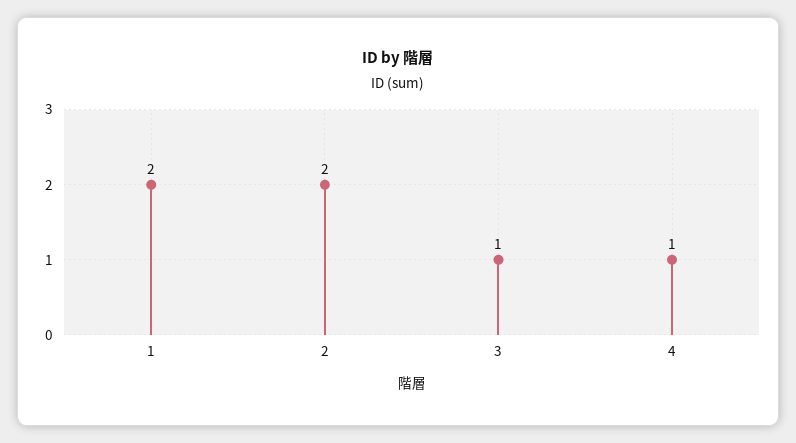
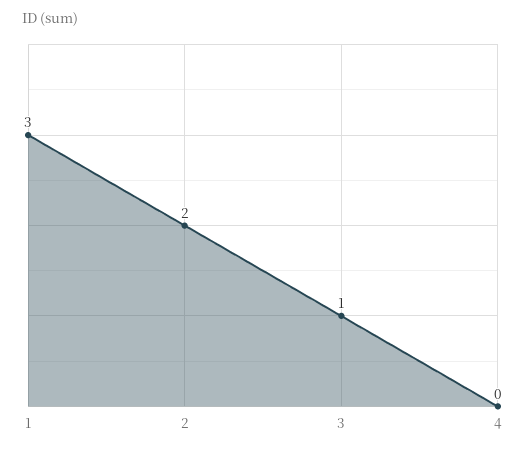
  {
-   "1": 2,
+   "1": 3,
    "2": 2,
    "3": 1,
-   "4": 1
+   "4": 0
  }

